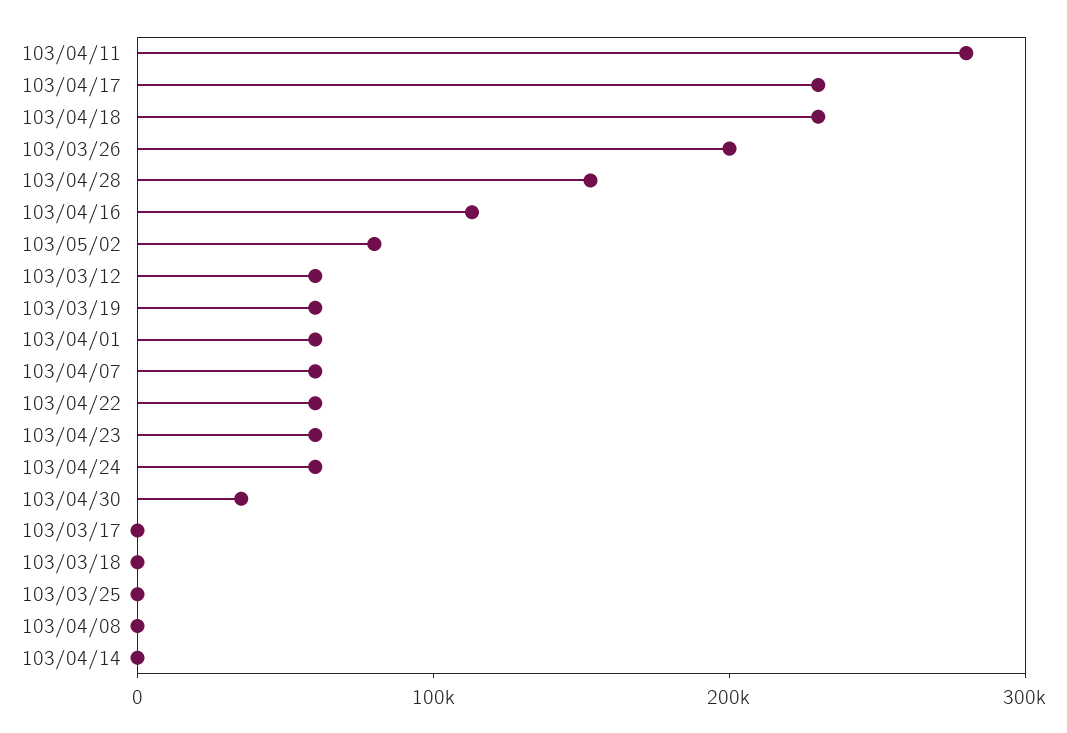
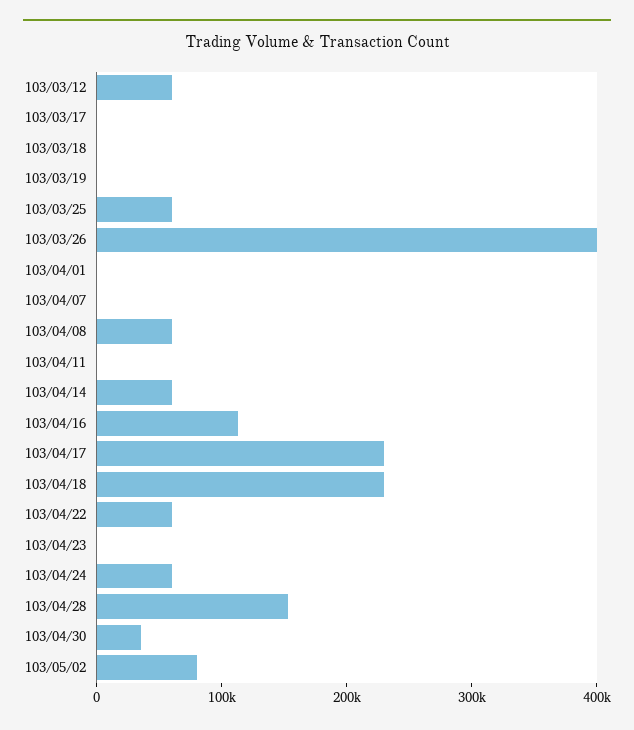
  {
-   "103/04/11": 280000,
+   "103/04/11": 0,
    "103/04/17": 240000,
    "103/04/18": 240000,
-   "103/03/26": 200000,
+   "103/03/26": 400000,
    "103/04/28": 160000,
    "103/04/16": 120000,
    "103/05/02": 80000,
    "103/03/12": 60000,
-   "103/03/19": 60000,
+   "103/03/19": 0,
-   "103/04/01": 60000,
+   "103/04/01": 0,
-   "103/04/07": 60000,
+   "103/04/07": 0,
    "103/04/22": 60000,
-   "103/04/23": 60000,
+   "103/04/23": 0,
    "103/04/24": 60000,
    "103/04/30": 40000,
    "103/03/17": 0,
    "103/03/18": 0,
-   "103/03/25": 0,
+   "103/03/25": 60000,
-   "103/04/08": 0,
+   "103/04/08": 60000,
-   "103/04/14": 0
+   "103/04/14": 60000
  }

